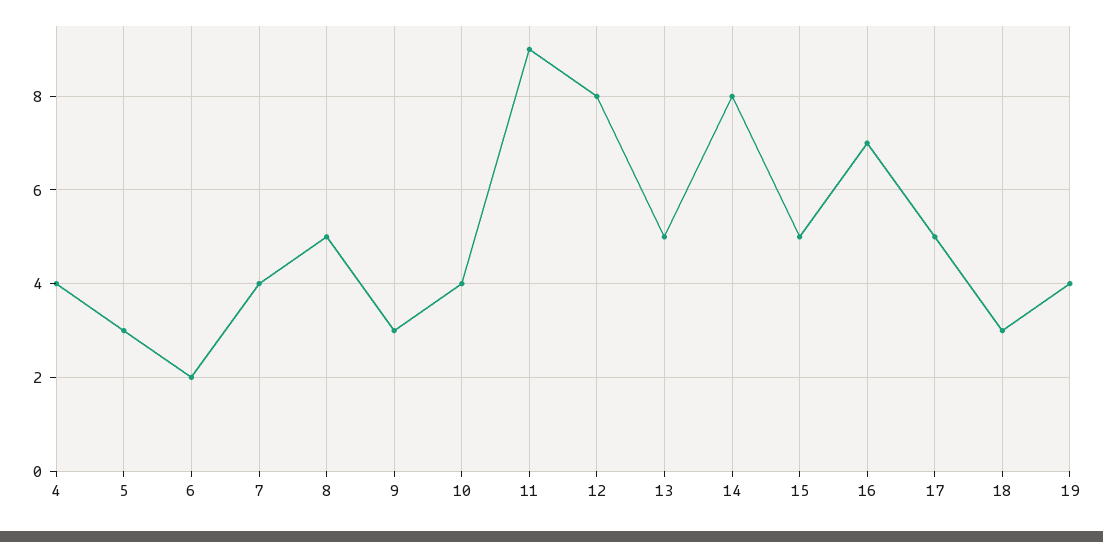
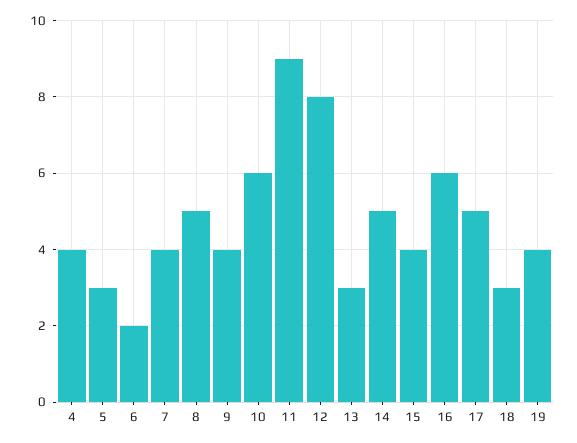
  {
    "4": 4,
    "5": 3,
    "6": 2,
    "7": 4,
    "8": 5,
-   "9": 3,
+   "9": 4,
-   "10": 4,
+   "10": 6,
    "11": 9,
    "12": 8,
-   "13": 5,
+   "13": 3,
-   "14": 8,
+   "14": 5,
-   "15": 5,
+   "15": 4,
-   "16": 7,
+   "16": 6,
    "17": 5,
    "18": 3,
    "19": 4
  }

